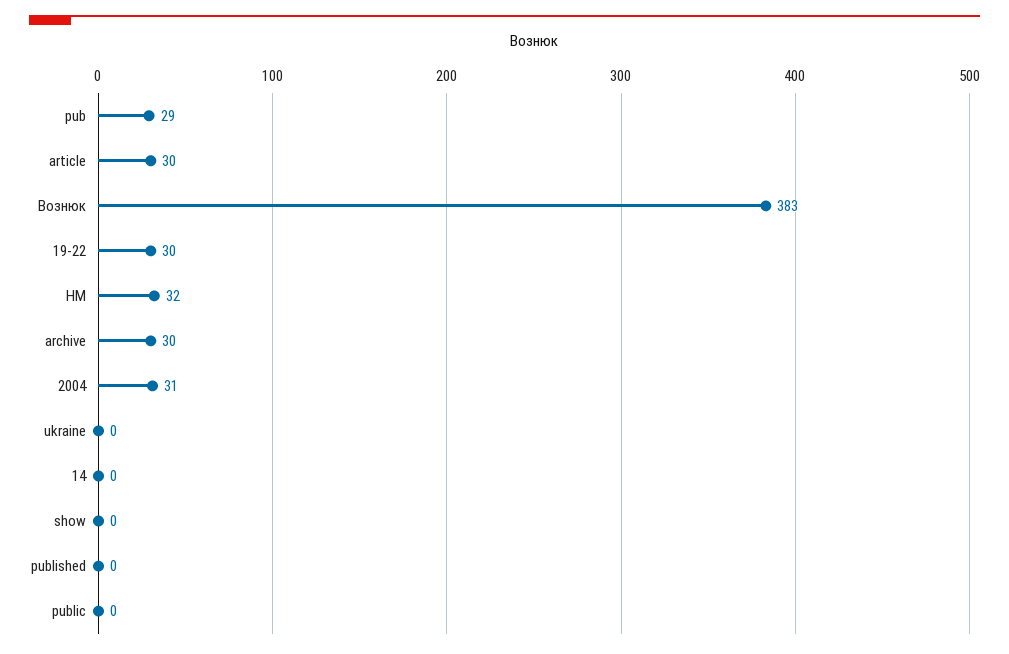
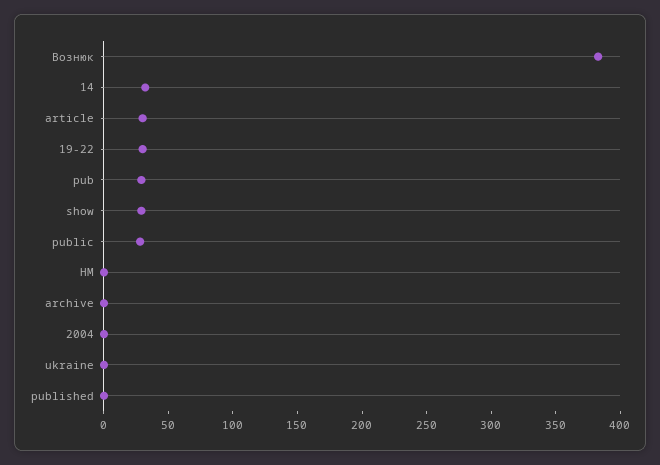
  {
    "pub": 29,
    "article": 30,
    "Вознюк": 383,
    "19-22": 30,
-   "HM": 32,
+   "HM": 0,
-   "archive": 30,
+   "archive": 0,
-   "2004": 31,
+   "2004": 0,
    "ukraine": 0,
-   "14": 0,
+   "14": 30,
-   "show": 0,
+   "show": 30,
    "published": 0,
-   "public": 0
+   "public": 30
  }

